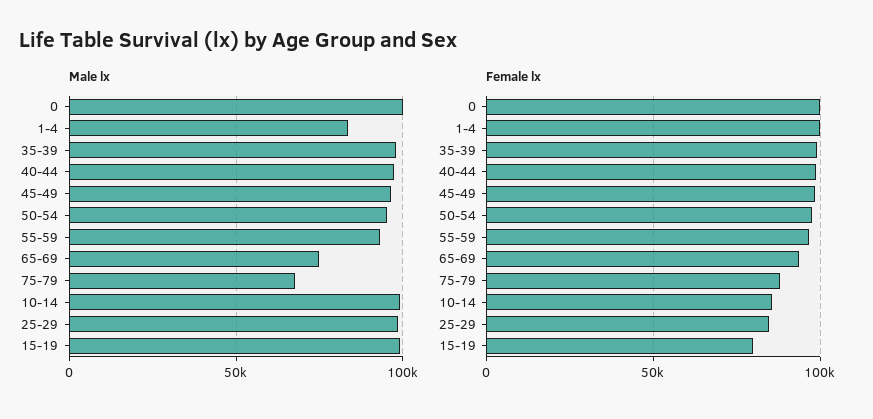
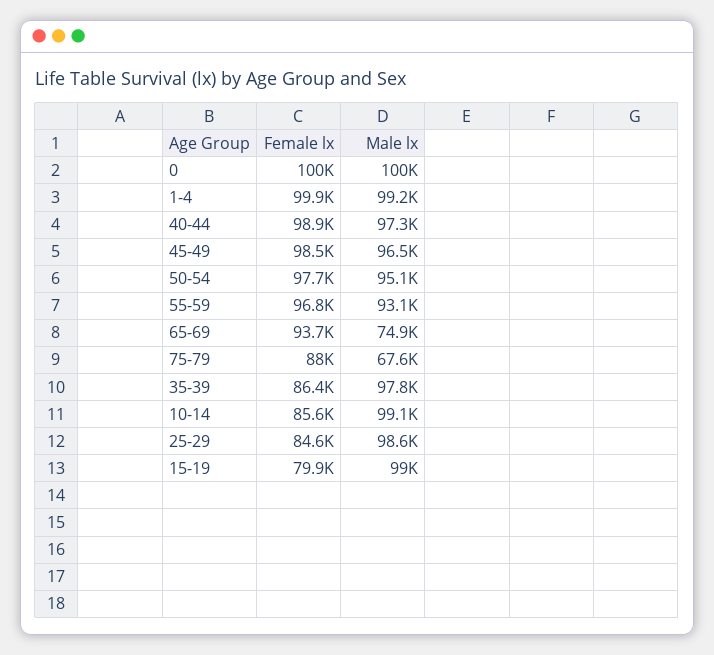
  {
    "Male lx": {
      "0": 100000,
-     "1-4": 85000,
+     "1-4": 99200,
      "35-39": 97800,
      "40-44": 97300,
      "45-49": 96500,
      "50-54": 95100,
      "55-59": 93100,
      "65-69": 74900,
      "75-79": 67600,
      "10-14": 99100,
      "25-29": 98600,
      "15-19": 99000
    },
    "Female lx": {
      "0": 100000,
      "1-4": 99900,
-     "35-39": 100000,
+     "35-39": 86400,
      "40-44": 98900,
      "45-49": 98500,
      "50-54": 97700,
      "55-59": 96800,
      "65-69": 93700,
      "75-79": 88000,
      "10-14": 85600,
      "25-29": 84600,
      "15-19": 79900
    }
  }

